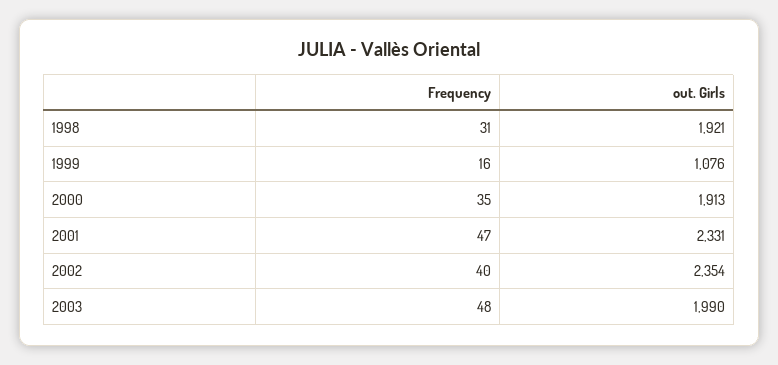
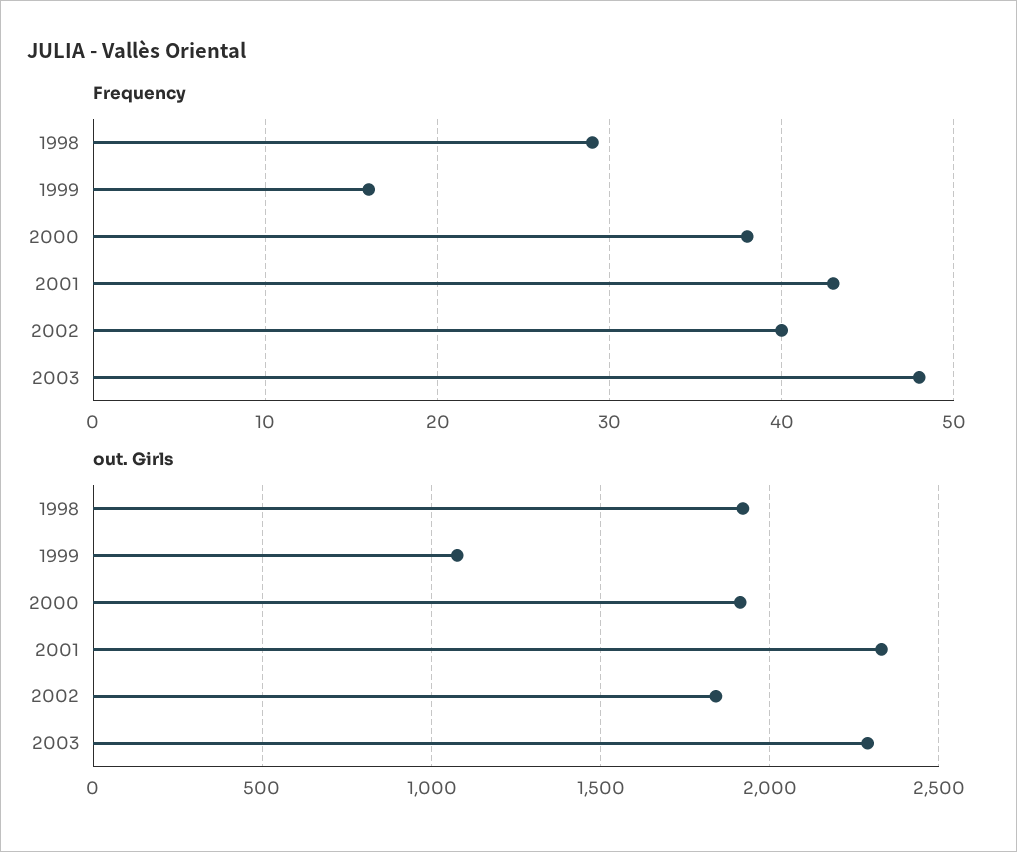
  {
    "Frequency": {
-     "1998": 31,
+     "1998": 29,
      "1999": 16,
-     "2000": 35,
+     "2000": 38,
-     "2001": 47,
+     "2001": 43,
      "2002": 40,
      "2003": 48
    },
    "out. Girls": {
      "1998": 1921,
      "1999": 1076,
      "2000": 1913,
      "2001": 2331,
-     "2002": 2354,
+     "2002": 1850,
-     "2003": 1990
+     "2003": 2300
    }
  }

